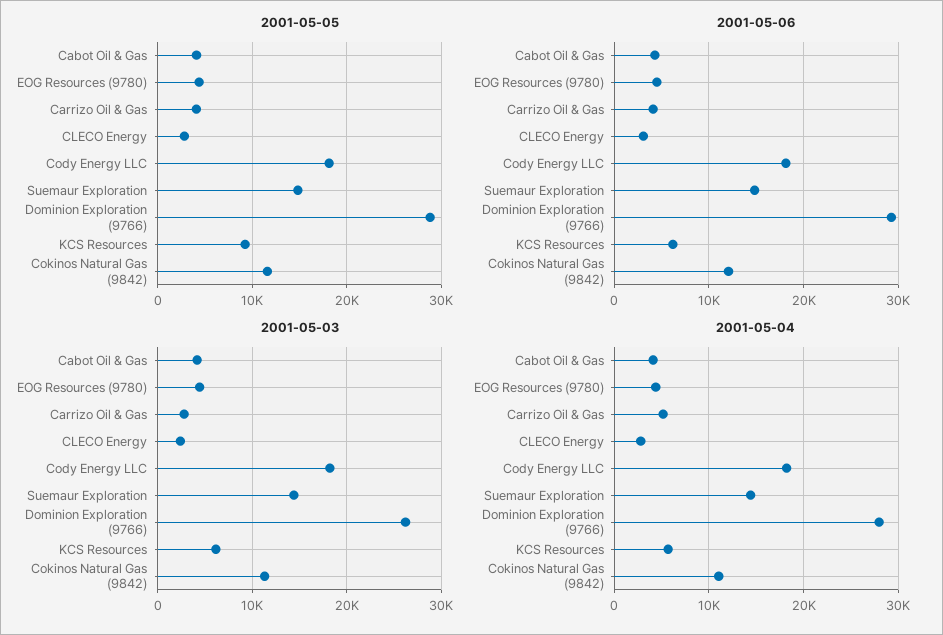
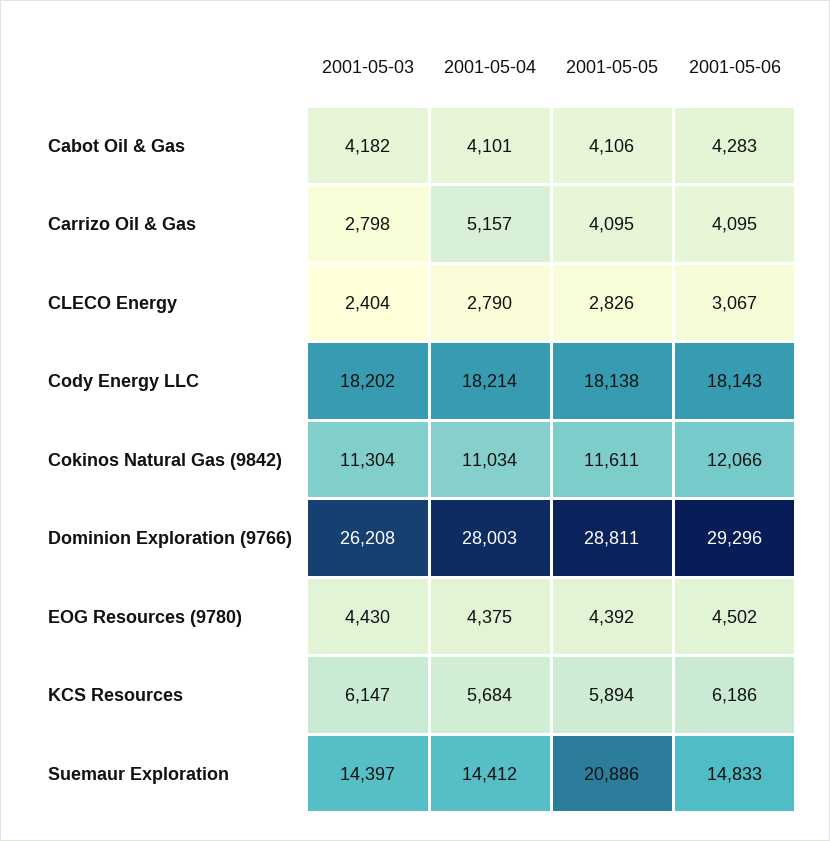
  {
    "2001-05-05": {
      "Cabot Oil & Gas": 4106,
      "EOG Resources (9780)": 4392,
      "Carrizo Oil & Gas": 4095,
      "CLECO Energy": 2826,
      "Cody Energy LLC": 18138,
-     "Suemaur Exploration": 15000,
+     "Suemaur Exploration": 20886,
      "Dominion Exploration (9766)": 28811,
-     "KCS Resources": 9000,
+     "KCS Resources": 5894,
      "Cokinos Natural Gas (9842)": 11611
    },
    "2001-05-06": {
      "Cabot Oil & Gas": 4283,
      "EOG Resources (9780)": 4502,
      "Carrizo Oil & Gas": 4095,
      "CLECO Energy": 3067,
      "Cody Energy LLC": 18143,
      "Suemaur Exploration": 14833,
      "Dominion Exploration (9766)": 29296,
      "KCS Resources": 6186,
      "Cokinos Natural Gas (9842)": 12066
    },
    "2001-05-03": {
      "Cabot Oil & Gas": 4182,
      "EOG Resources (9780)": 4430,
      "Carrizo Oil & Gas": 2798,
      "CLECO Energy": 2404,
      "Cody Energy LLC": 18202,
      "Suemaur Exploration": 14397,
      "Dominion Exploration (9766)": 26208,
      "KCS Resources": 6147,
      "Cokinos Natural Gas (9842)": 11304
    },
    "2001-05-04": {
      "Cabot Oil & Gas": 4101,
      "EOG Resources (9780)": 4375,
      "Carrizo Oil & Gas": 5157,
      "CLECO Energy": 2790,
      "Cody Energy LLC": 18214,
      "Suemaur Exploration": 14412,
      "Dominion Exploration (9766)": 28003,
      "KCS Resources": 5684,
      "Cokinos Natural Gas (9842)": 11034
    }
  }

